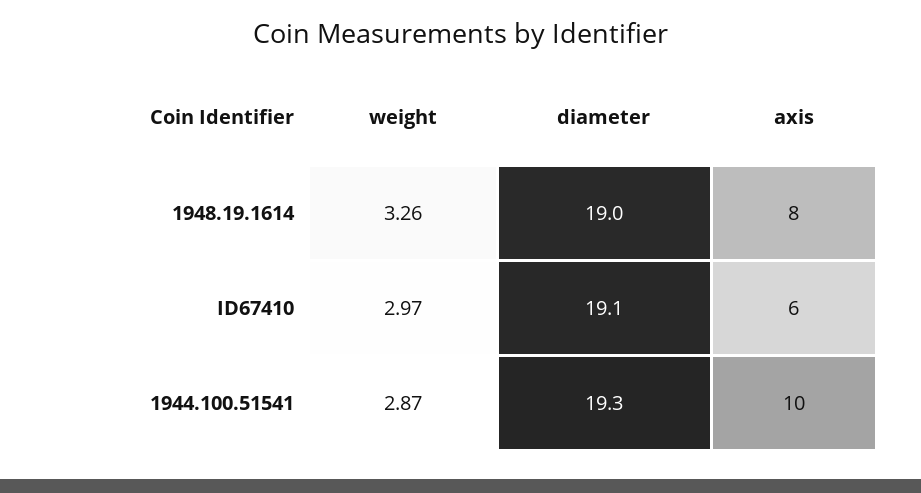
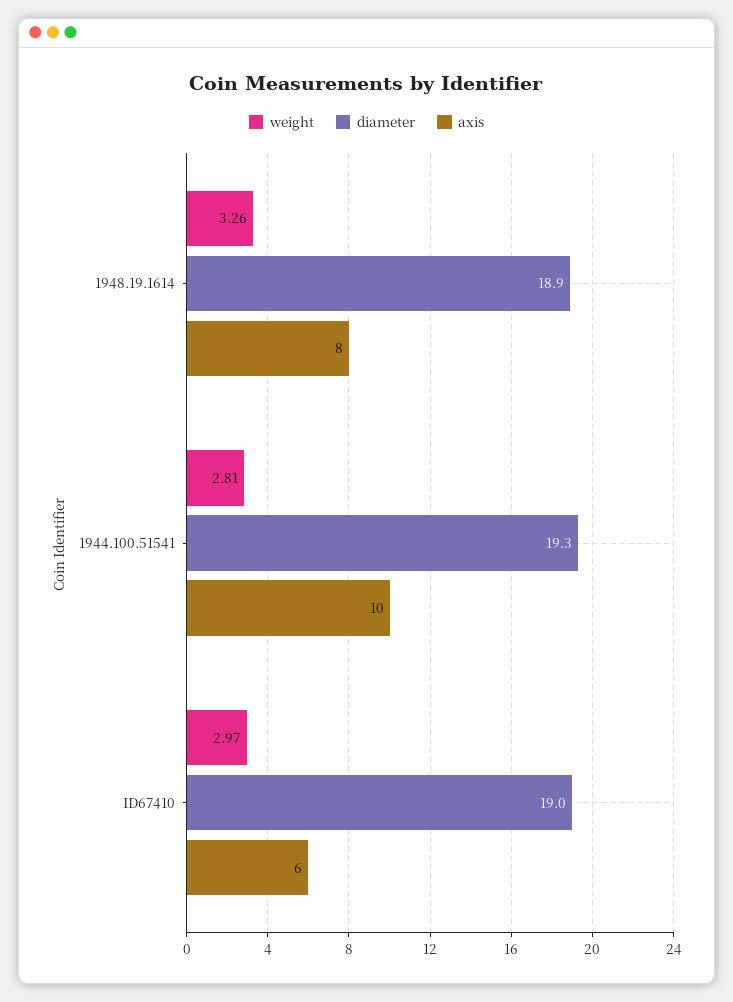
  {
    "weight": {
      "1948.19.1614": 3.26,
      "ID67410": 2.97,
-     "1944.100.51541": 2.87
+     "1944.100.51541": 2.81
    },
    "diameter": {
-     "1948.19.1614": 19,
+     "1948.19.1614": 18.9,
-     "ID67410": 19.1,
+     "ID67410": 19,
      "1944.100.51541": 19.3
    },
    "axis": {
      "1948.19.1614": 8,
      "ID67410": 6,
      "1944.100.51541": 10
    }
  }

